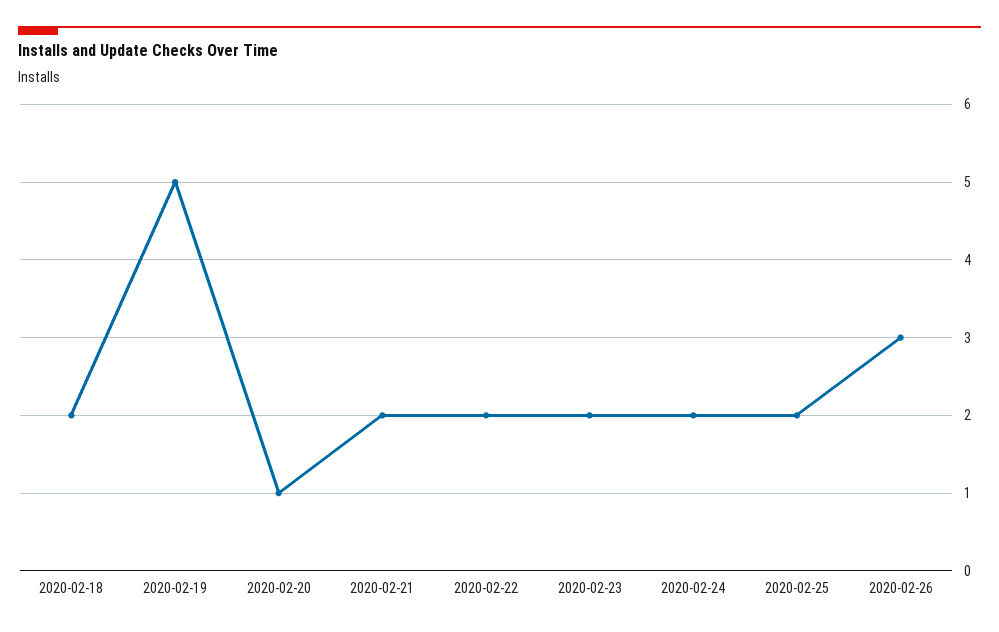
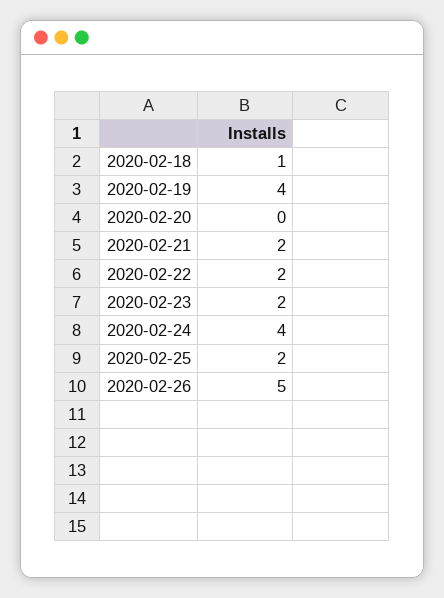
  {
-   "2020-02-18": 2,
+   "2020-02-18": 1,
-   "2020-02-19": 5,
+   "2020-02-19": 4,
-   "2020-02-20": 1,
+   "2020-02-20": 0,
    "2020-02-21": 2,
    "2020-02-22": 2,
    "2020-02-23": 2,
-   "2020-02-24": 2,
+   "2020-02-24": 4,
    "2020-02-25": 2,
-   "2020-02-26": 3
+   "2020-02-26": 5
  }

